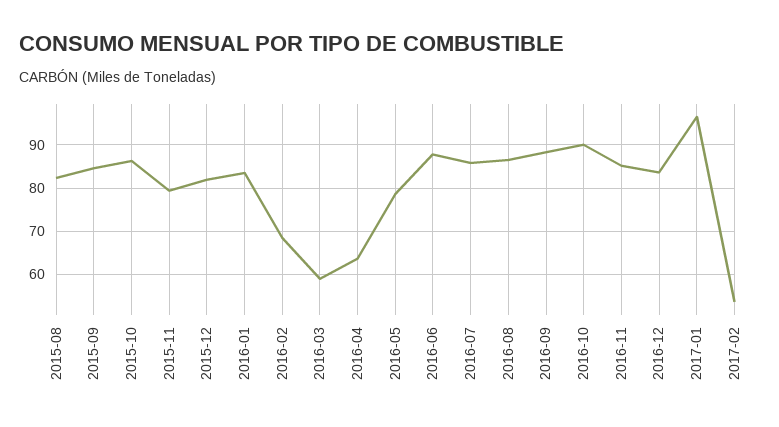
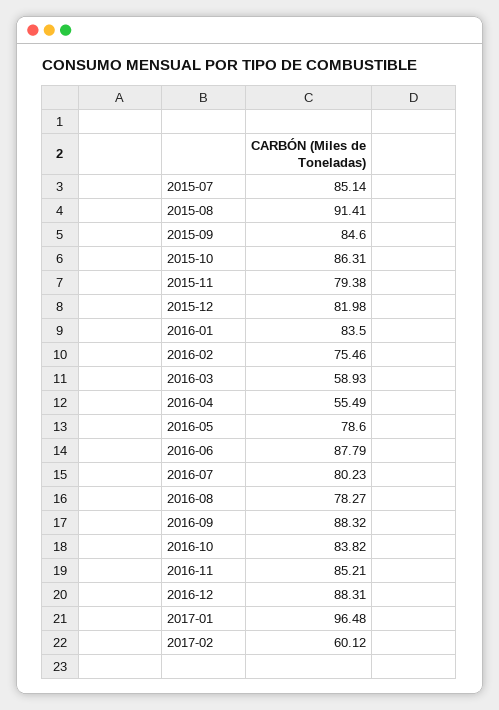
  {
-   "2015-08": 82,
+   "2015-08": 91.41,
    "2015-09": 84.6,
    "2015-10": 86.31,
    "2015-11": 79.38,
    "2015-12": 81.98,
    "2016-01": 83.5,
-   "2016-02": 68,
+   "2016-02": 75.46,
    "2016-03": 58.93,
-   "2016-04": 64,
+   "2016-04": 55.49,
    "2016-05": 78.6,
    "2016-06": 87.79,
-   "2016-07": 86,
+   "2016-07": 80.23,
-   "2016-08": 86,
+   "2016-08": 78.27,
    "2016-09": 88.32,
-   "2016-10": 90,
+   "2016-10": 83.82,
    "2016-11": 85.21,
-   "2016-12": 84,
+   "2016-12": 88.31,
    "2017-01": 96.48,
-   "2017-02": 54
+   "2017-02": 60.12,
+   "2015-07": 85.14
  }

